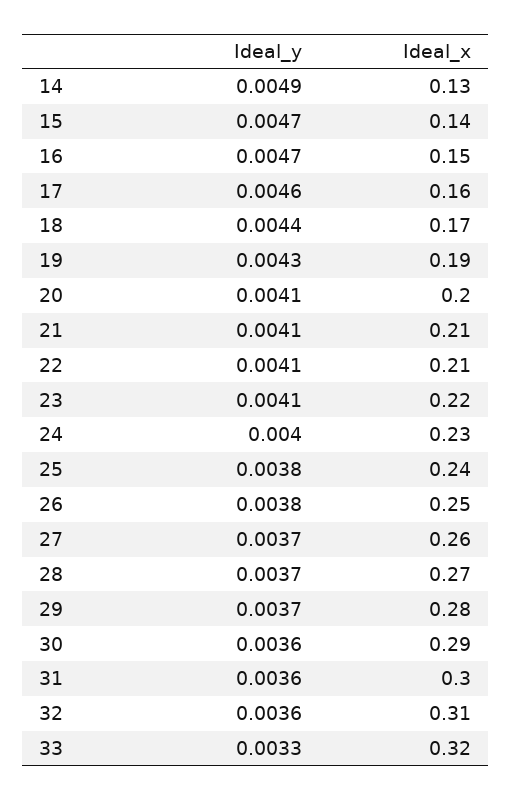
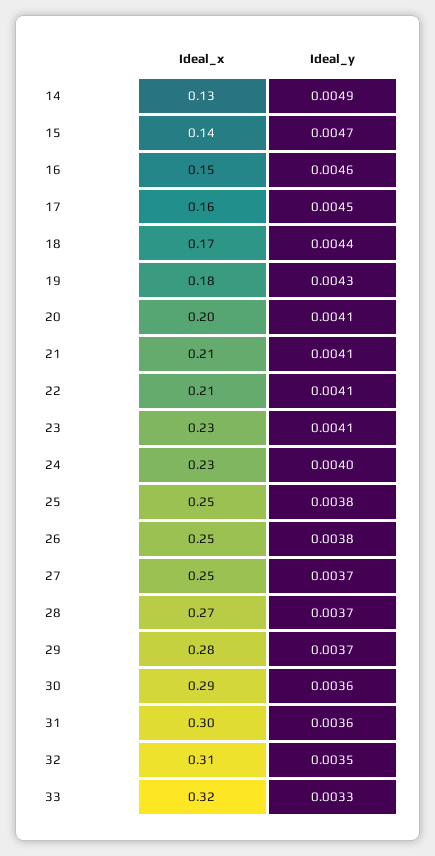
  {
    "Ideal_y": {
      "14": 0.0049,
      "15": 0.0047,
-     "16": 0.0047,
+     "16": 0.0046,
-     "17": 0.0046,
+     "17": 0.0045,
      "18": 0.0044,
      "19": 0.0043,
      "20": 0.0041,
      "21": 0.0041,
      "22": 0.0041,
      "23": 0.0041,
      "24": 0.004,
      "25": 0.0038,
      "26": 0.0038,
      "27": 0.0037,
      "28": 0.0037,
      "29": 0.0037,
      "30": 0.0036,
      "31": 0.0036,
-     "32": 0.0036,
+     "32": 0.0035,
      "33": 0.0033
    },
    "Ideal_x": {
      "14": 0.13,
      "15": 0.14,
      "16": 0.15,
      "17": 0.16,
      "18": 0.17,
-     "19": 0.19,
+     "19": 0.18,
      "20": 0.2,
      "21": 0.21,
      "22": 0.21,
-     "23": 0.22,
+     "23": 0.23,
      "24": 0.23,
-     "25": 0.24,
+     "25": 0.25,
      "26": 0.25,
-     "27": 0.26,
+     "27": 0.25,
      "28": 0.27,
      "29": 0.28,
      "30": 0.29,
      "31": 0.3,
      "32": 0.31,
      "33": 0.32
    }
  }

